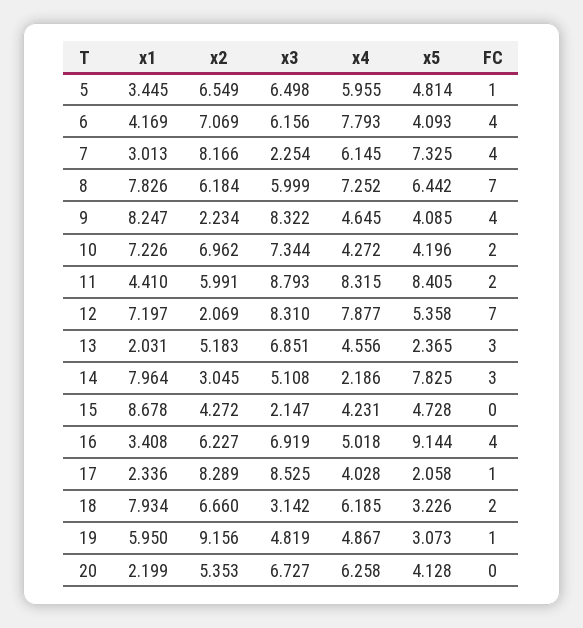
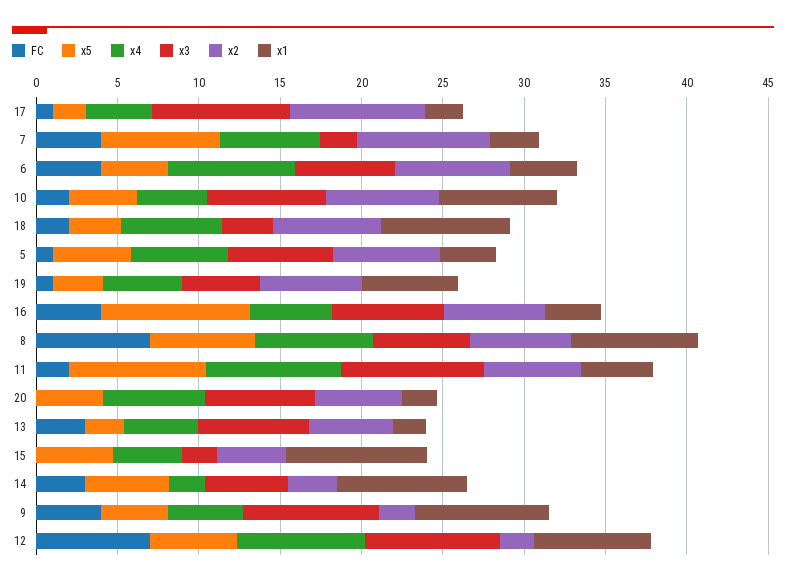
  {
    "x1": {
      "5": 3.445,
      "6": 4.169,
      "7": 3.013,
      "8": 7.826,
      "9": 8.247,
      "10": 7.226,
      "11": 4.41,
      "12": 7.197,
      "13": 2.031,
      "14": 7.964,
      "15": 8.678,
      "16": 3.408,
      "17": 2.336,
      "18": 7.934,
      "19": 5.95,
      "20": 2.199
    },
    "x2": {
      "5": 6.549,
      "6": 7.069,
      "7": 8.166,
      "8": 6.184,
      "9": 2.234,
      "10": 6.962,
      "11": 5.991,
      "12": 2.069,
      "13": 5.183,
      "14": 3.045,
      "15": 4.272,
      "16": 6.227,
      "17": 8.289,
      "18": 6.66,
-     "19": 9.156,
+     "19": 6,
      "20": 5.353
    },
    "x3": {
      "5": 6.498,
      "6": 6.156,
      "7": 2.254,
      "8": 5.999,
      "9": 8.322,
      "10": 7.344,
      "11": 8.793,
      "12": 8.31,
      "13": 6.851,
      "14": 5.108,
      "15": 2.147,
      "16": 6.919,
      "17": 8.525,
      "18": 3.142,
      "19": 4.819,
      "20": 6.727
    },
    "x4": {
      "5": 5.955,
      "6": 7.793,
      "7": 6.145,
      "8": 7.252,
      "9": 4.645,
      "10": 4.272,
      "11": 8.315,
      "12": 7.877,
      "13": 4.556,
      "14": 2.186,
      "15": 4.231,
      "16": 5.018,
      "17": 4.028,
      "18": 6.185,
      "19": 4.867,
      "20": 6.258
    },
    "x5": {
      "5": 4.814,
      "6": 4.093,
      "7": 7.325,
      "8": 6.442,
      "9": 4.085,
      "10": 4.196,
      "11": 8.405,
      "12": 5.358,
      "13": 2.365,
-     "14": 7.825,
+     "14": 5,
      "15": 4.728,
      "16": 9.144,
      "17": 2.058,
      "18": 3.226,
      "19": 3.073,
      "20": 4.128
    },
    "FC": {
      "5": 1,
      "6": 4,
      "7": 4,
      "8": 7,
      "9": 4,
      "10": 2,
      "11": 2,
      "12": 7,
      "13": 3,
      "14": 3,
      "15": 0,
      "16": 4,
      "17": 1,
      "18": 2,
      "19": 1,
      "20": 0
    }
  }

